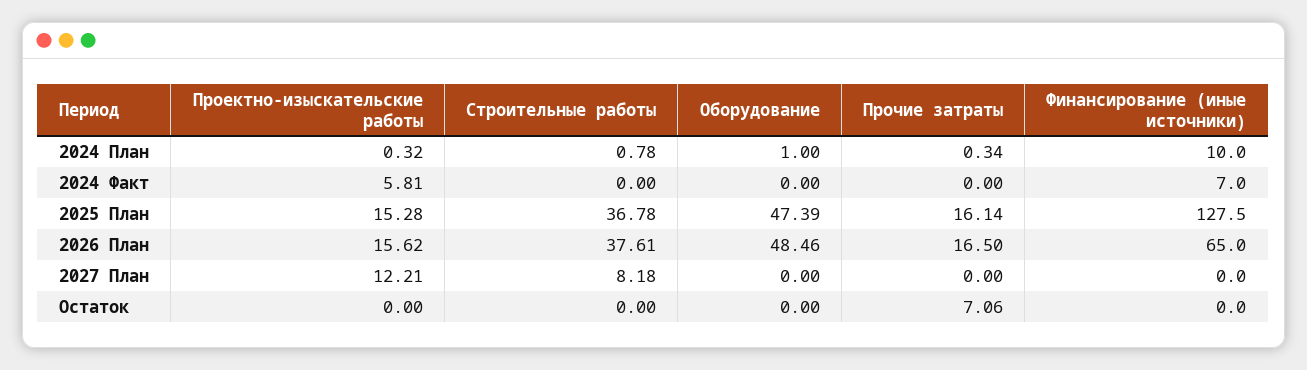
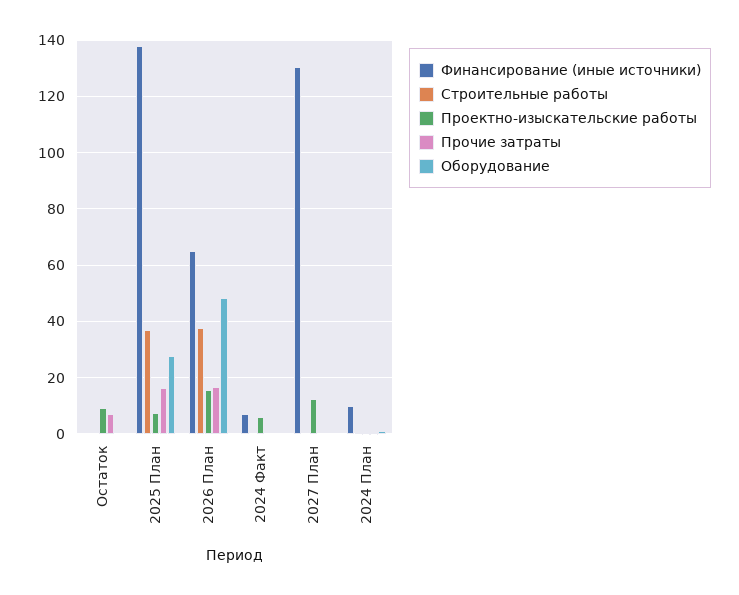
  {
    "Проектно-изыскательские работы": {
      "2024 План": 0.32,
      "2024 Факт": 5.81,
-     "2025 План": 15.28,
+     "2025 План": 7.5,
      "2026 План": 15.62,
      "2027 План": 12.21,
-     "Остаток": 0
+     "Остаток": 10
    },
    "Строительные работы": {
      "2024 План": 0.78,
      "2024 Факт": 0,
      "2025 План": 36.78,
      "2026 План": 37.61,
-     "2027 План": 8.18,
+     "2027 План": 0,
      "Остаток": 0
    },
    "Оборудование": {
      "2024 План": 1,
      "2024 Факт": 0,
-     "2025 План": 47.39,
+     "2025 План": 27.5,
      "2026 План": 48.46,
      "2027 План": 0,
      "Остаток": 0
    },
    "Прочие затраты": {
      "2024 План": 0.34,
      "2024 Факт": 0,
      "2025 План": 16.14,
      "2026 План": 16.5,
      "2027 План": 0,
      "Остаток": 7.06
    },
    "Финансирование (иные источники)": {
      "2024 План": 10,
      "2024 Факт": 7,
-     "2025 План": 127.5,
+     "2025 План": 137.5,
      "2026 План": 65,
-     "2027 План": 0,
+     "2027 План": 130,
      "Остаток": 0
    }
  }

